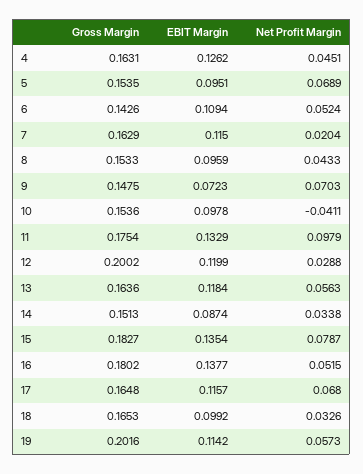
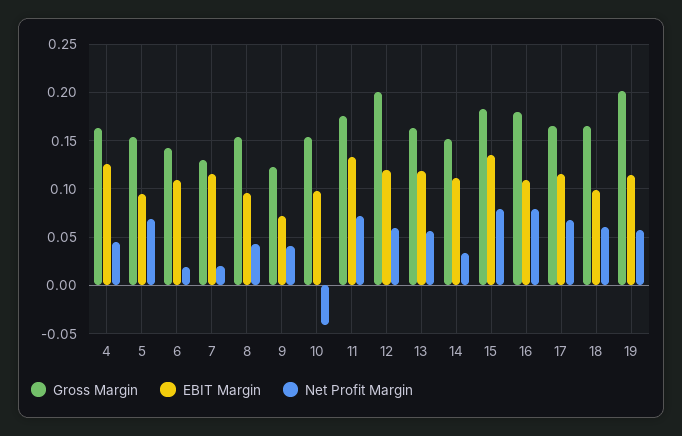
  {
    "Gross Margin": {
      "4": 0.1631,
      "5": 0.1535,
      "6": 0.1426,
-     "7": 0.1629,
+     "7": 0.13,
      "8": 0.1533,
-     "9": 0.1475,
+     "9": 0.12,
      "10": 0.1536,
      "11": 0.1754,
      "12": 0.2002,
      "13": 0.1636,
      "14": 0.1513,
      "15": 0.1827,
      "16": 0.1802,
      "17": 0.1648,
      "18": 0.1653,
      "19": 0.2016
    },
    "EBIT Margin": {
      "4": 0.1262,
      "5": 0.0951,
      "6": 0.1094,
      "7": 0.115,
      "8": 0.0959,
      "9": 0.0723,
      "10": 0.0978,
      "11": 0.1329,
      "12": 0.1199,
      "13": 0.1184,
-     "14": 0.0874,
+     "14": 0.11,
      "15": 0.1354,
-     "16": 0.1377,
+     "16": 0.11,
      "17": 0.1157,
      "18": 0.0992,
      "19": 0.1142
    },
    "Net Profit Margin": {
      "4": 0.0451,
      "5": 0.0689,
-     "6": 0.0524,
+     "6": 0.02,
      "7": 0.0204,
      "8": 0.0433,
-     "9": 0.0703,
+     "9": 0.04,
      "10": -0.0411,
-     "11": 0.0979,
+     "11": 0.07,
-     "12": 0.0288,
+     "12": 0.06,
      "13": 0.0563,
      "14": 0.0338,
      "15": 0.0787,
-     "16": 0.0515,
+     "16": 0.08,
      "17": 0.068,
-     "18": 0.0326,
+     "18": 0.06,
      "19": 0.0573
    }
  }

